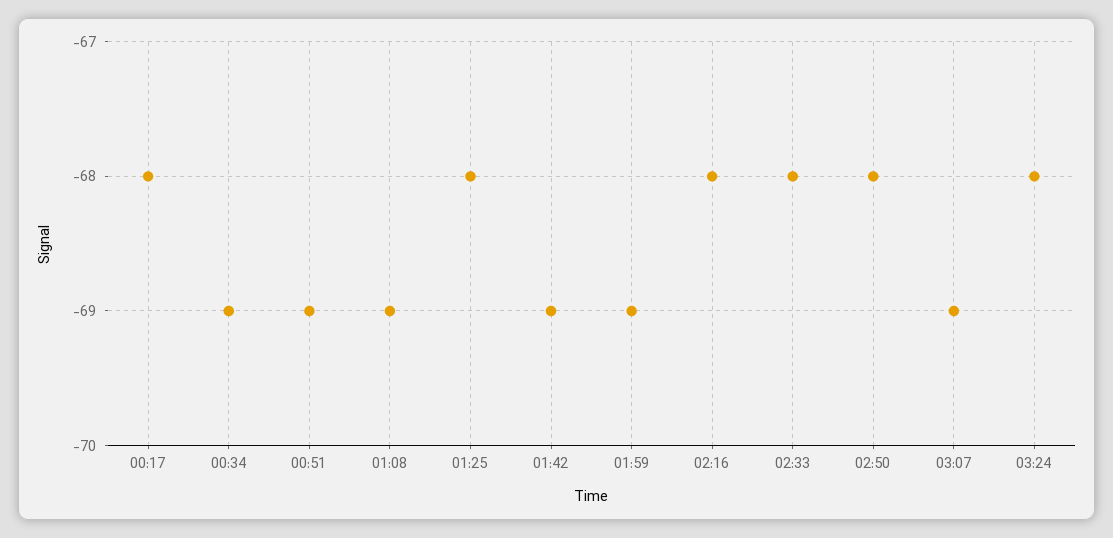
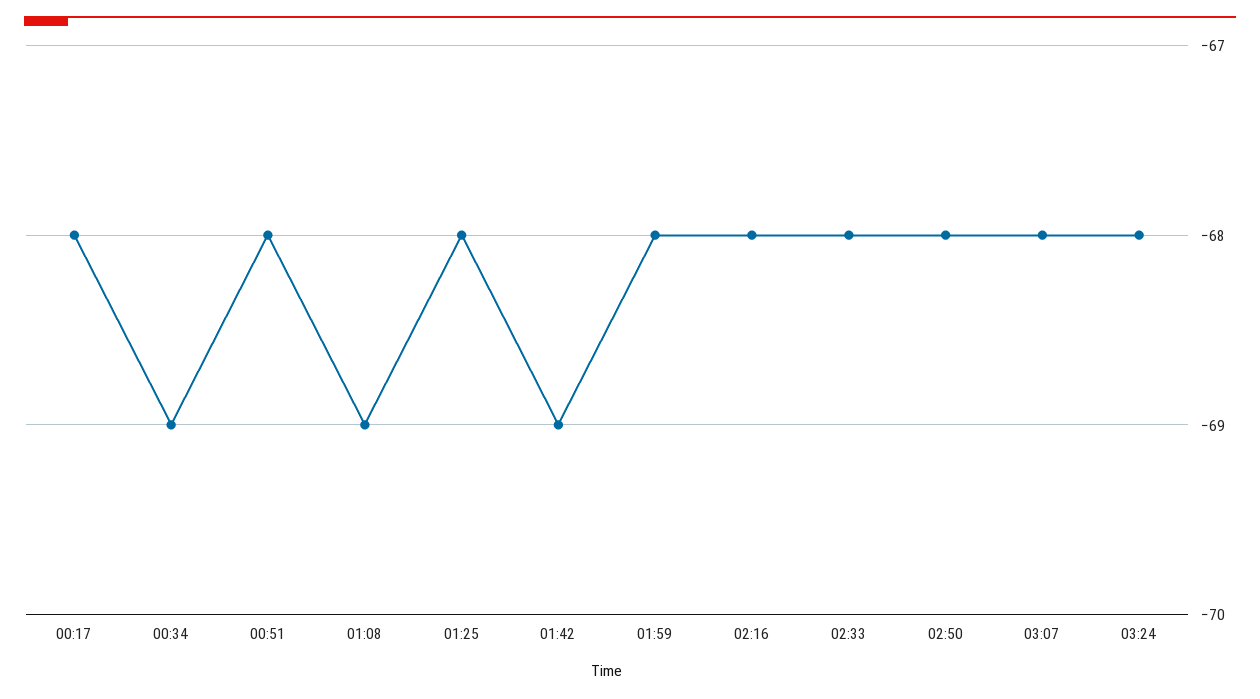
  {
    "00:17": -68,
    "00:34": -69,
-   "00:51": -69,
+   "00:51": -68,
    "01:08": -69,
    "01:25": -68,
    "01:42": -69,
-   "01:59": -69,
+   "01:59": -68,
    "02:16": -68,
    "02:33": -68,
    "02:50": -68,
-   "03:07": -69,
+   "03:07": -68,
    "03:24": -68
  }

